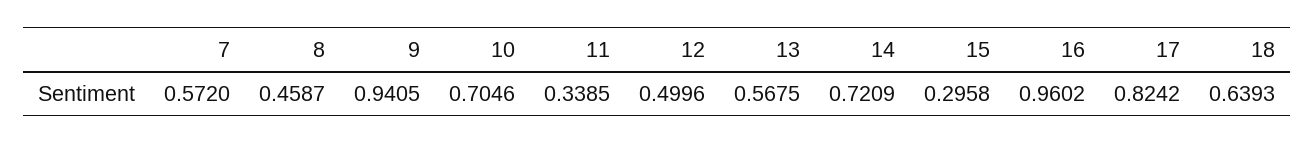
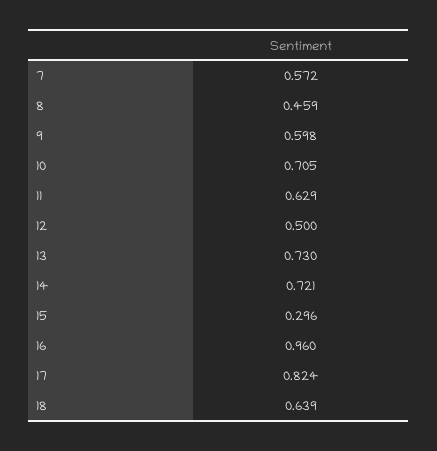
  {
    "7": 0.572,
    "8": 0.4587,
-   "9": 0.9405,
+   "9": 0.598,
    "10": 0.7046,
-   "11": 0.3385,
+   "11": 0.629,
    "12": 0.4996,
-   "13": 0.5675,
+   "13": 0.73,
    "14": 0.7209,
    "15": 0.2958,
    "16": 0.9602,
    "17": 0.8242,
    "18": 0.6393
  }

